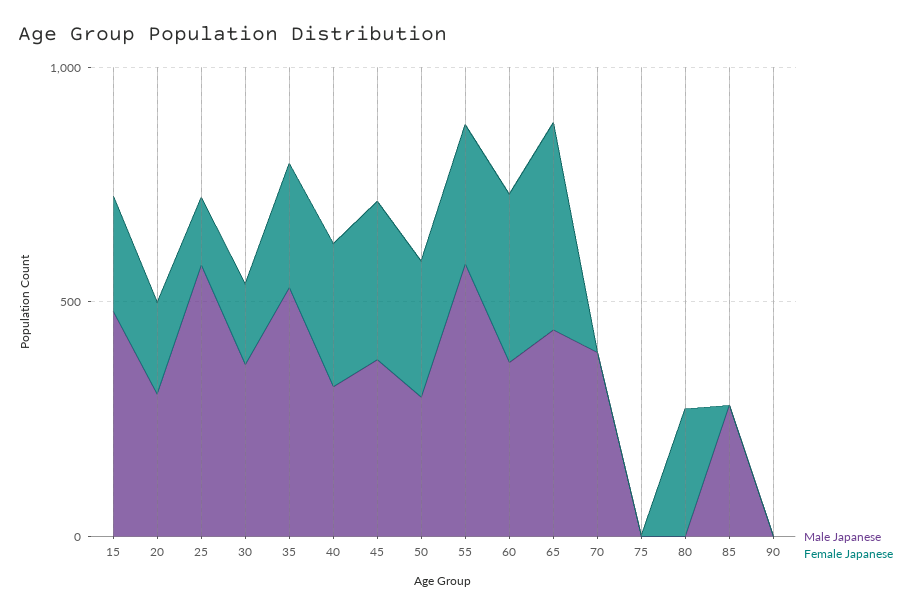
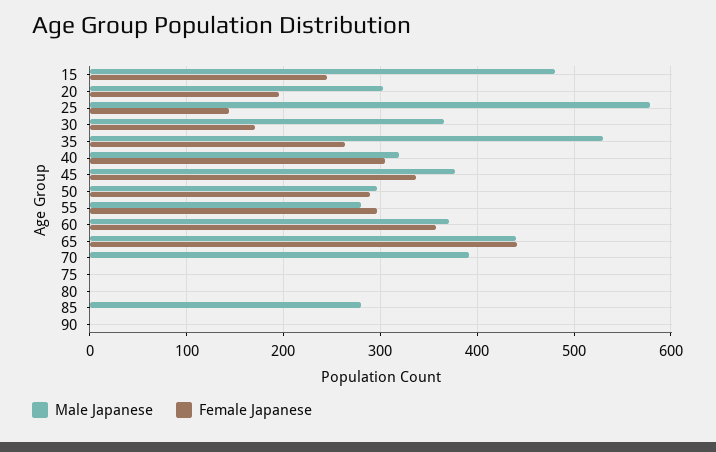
  {
    "Male Japanese": {
      "15": 480,
      "20": 300,
      "25": 580,
      "30": 370,
      "35": 530,
      "40": 320,
      "45": 380,
      "50": 300,
-     "55": 600,
+     "55": 280,
      "60": 370,
      "65": 440,
      "70": 390,
      "75": 0,
      "80": 0,
      "85": 280,
      "90": 0
    },
    "Female Japanese": {
      "15": 250,
      "20": 200,
      "25": 140,
      "30": 170,
      "35": 260,
      "40": 310,
      "45": 340,
      "50": 290,
      "55": 300,
      "60": 360,
      "65": 440,
      "70": 0,
      "75": 0,
-     "80": 300,
+     "80": 0,
      "85": 0,
      "90": 0
    }
  }

